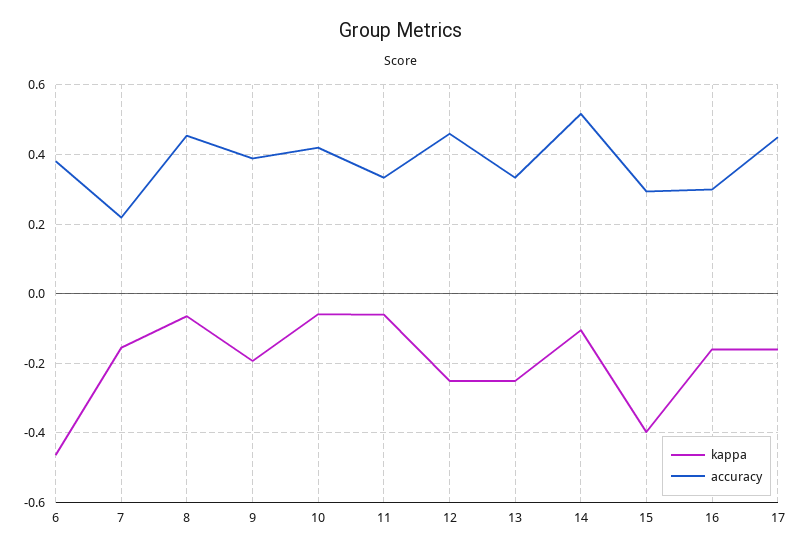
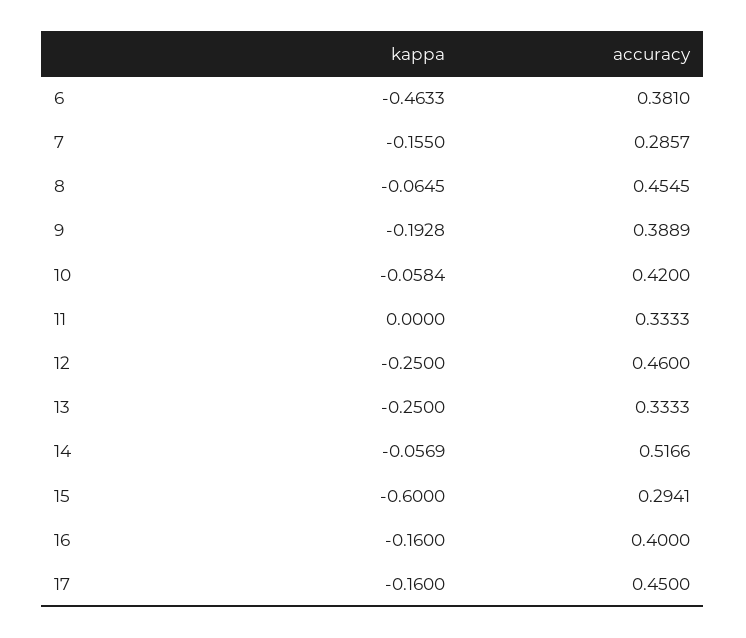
  {
    "kappa": {
      "6": -0.4633,
      "7": -0.155,
      "8": -0.0645,
      "9": -0.1928,
      "10": -0.0584,
-     "11": -0.06,
+     "11": 0,
      "12": -0.25,
      "13": -0.25,
-     "14": -0.1,
+     "14": -0.0569,
-     "15": -0.4,
+     "15": -0.6,
      "16": -0.16,
      "17": -0.16
    },
    "accuracy": {
      "6": 0.381,
-     "7": 0.22,
+     "7": 0.2857,
      "8": 0.4545,
      "9": 0.3889,
      "10": 0.42,
      "11": 0.3333,
      "12": 0.46,
      "13": 0.3333,
      "14": 0.5166,
      "15": 0.2941,
-     "16": 0.3,
+     "16": 0.4,
      "17": 0.45
    }
  }

